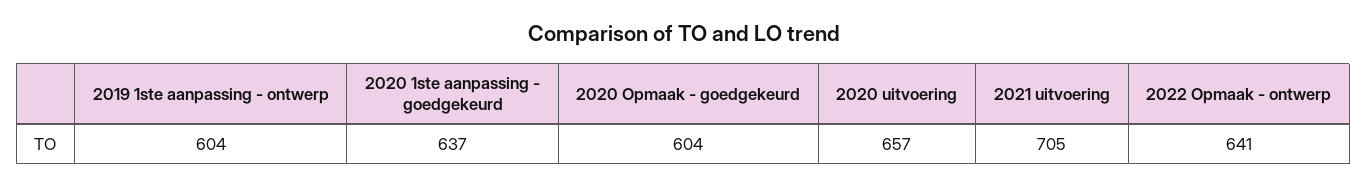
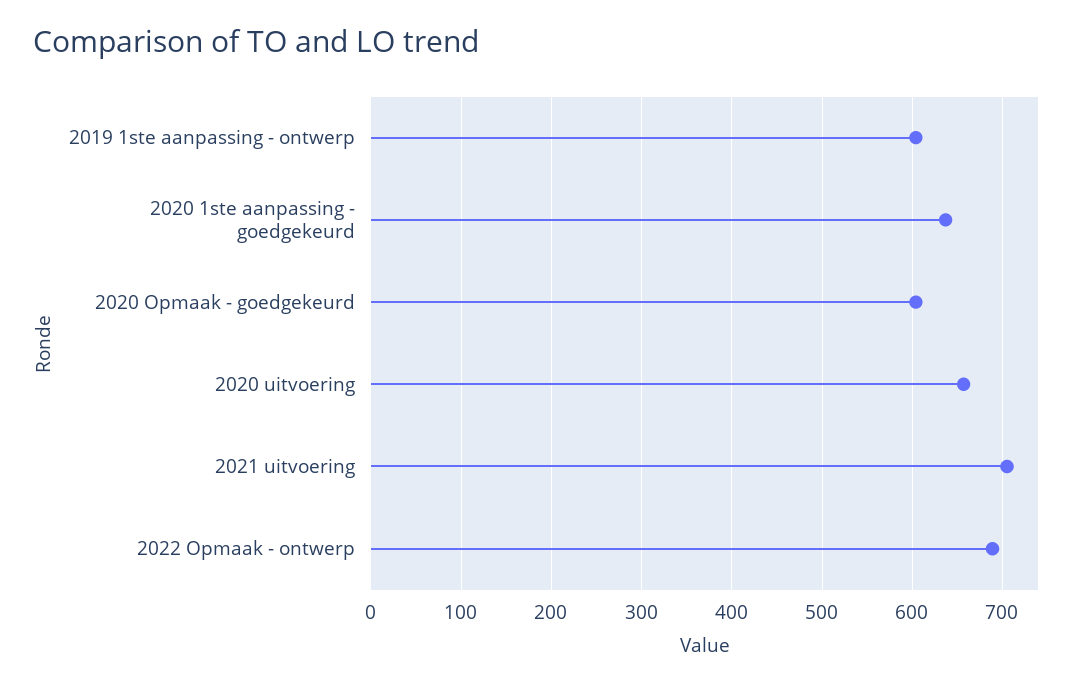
  {
    "2019 1ste aanpassing - ontwerp": 604,
    "2020 1ste aanpassing - goedgekeurd": 637,
    "2020 Opmaak - goedgekeurd": 604,
    "2020 uitvoering": 657,
    "2021 uitvoering": 705,
-   "2022 Opmaak - ontwerp": 641
+   "2022 Opmaak - ontwerp": 690
  }

